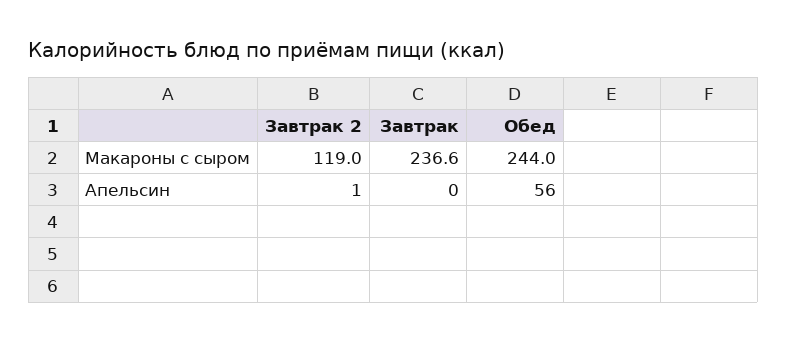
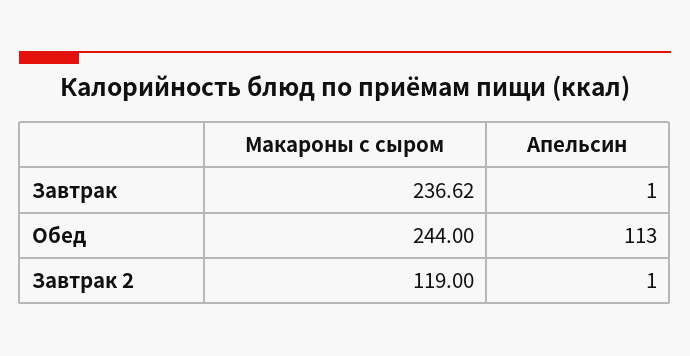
  {
    "Завтрак 2": {
      "Макароны с сыром": 119,
      "Апельсин": 1
    },
    "Завтрак": {
      "Макароны с сыром": 236.62,
-     "Апельсин": 0
+     "Апельсин": 1
    },
    "Обед": {
      "Макароны с сыром": 244,
-     "Апельсин": 56
+     "Апельсин": 113
    }
  }

